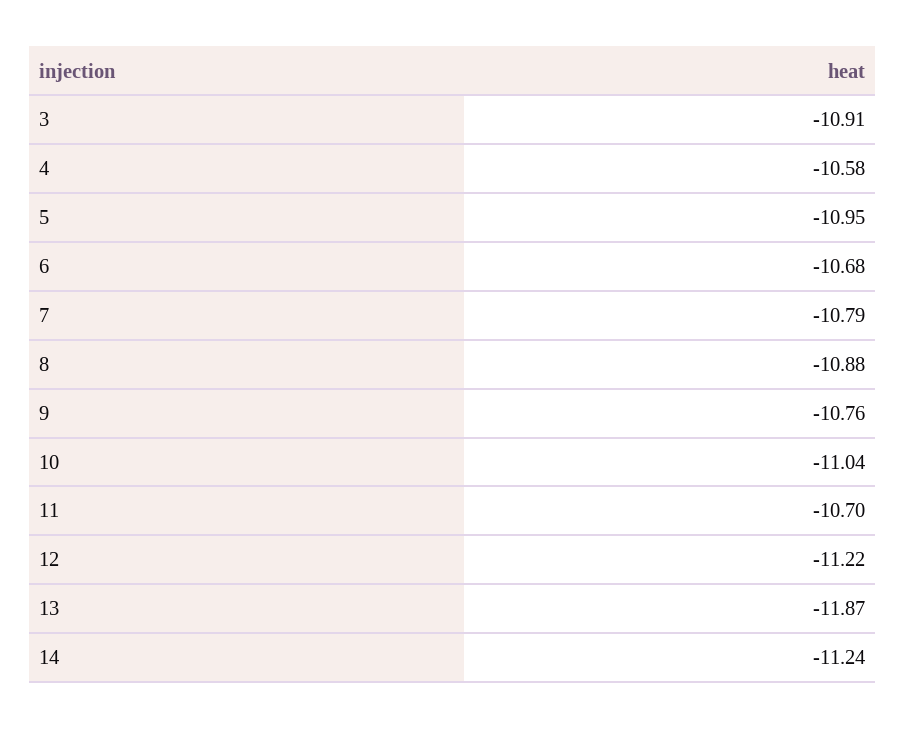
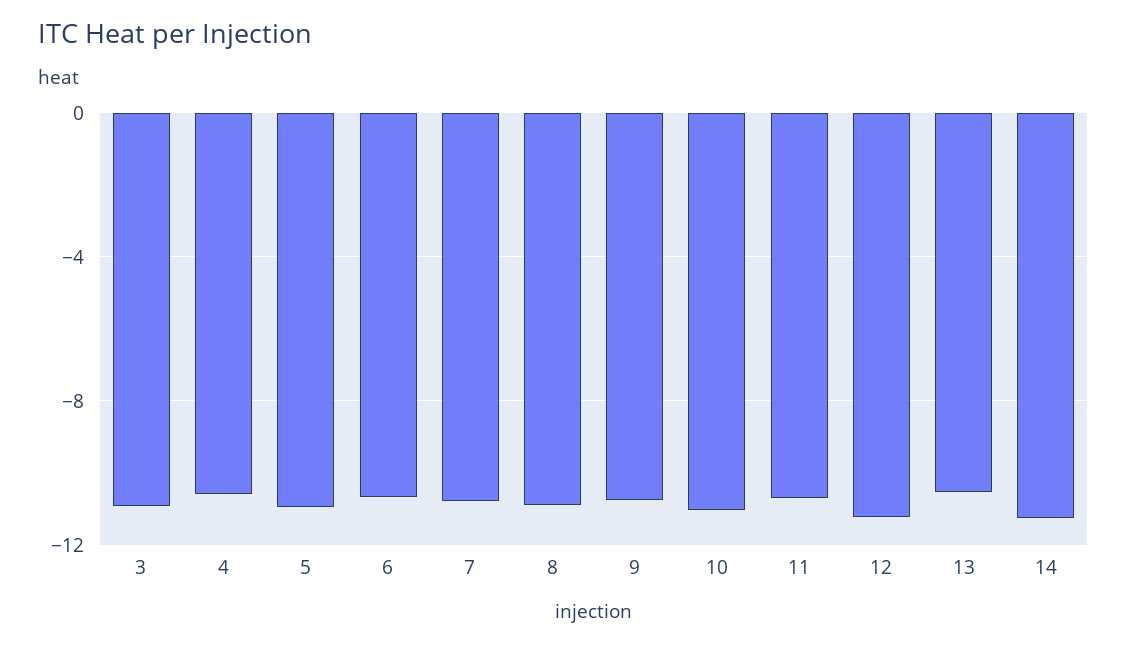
  {
    "3": -10.91,
    "4": -10.58,
    "5": -10.95,
    "6": -10.68,
    "7": -10.79,
    "8": -10.88,
    "9": -10.76,
    "10": -11.04,
    "11": -10.7,
    "12": -11.22,
-   "13": -11.87,
+   "13": -10.5,
    "14": -11.24
  }

